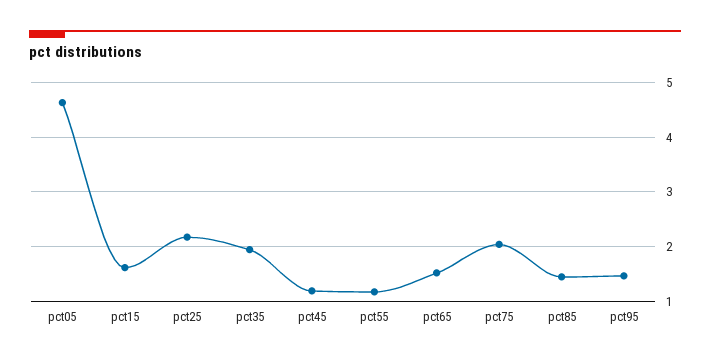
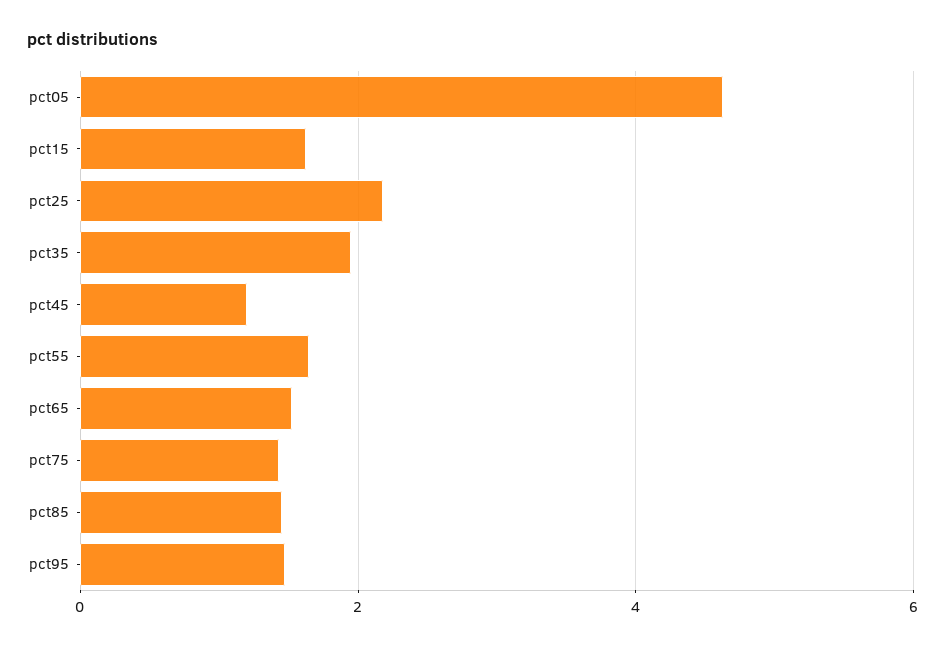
  {
    "pct05": 4.6,
    "pct15": 1.6,
    "pct25": 2.2,
    "pct35": 2,
    "pct45": 1.2,
-   "pct55": 1.2,
+   "pct55": 1.6,
    "pct65": 1.6,
-   "pct75": 2,
+   "pct75": 1.4,
    "pct85": 1.4,
    "pct95": 1.4
  }

